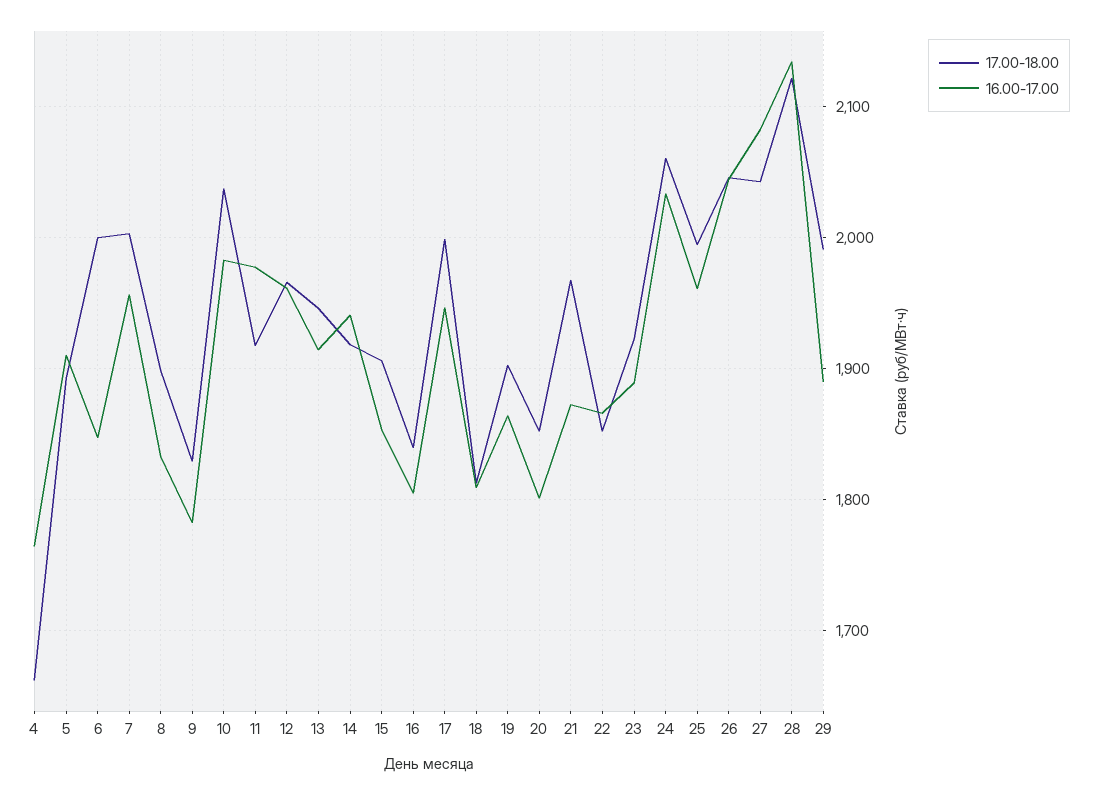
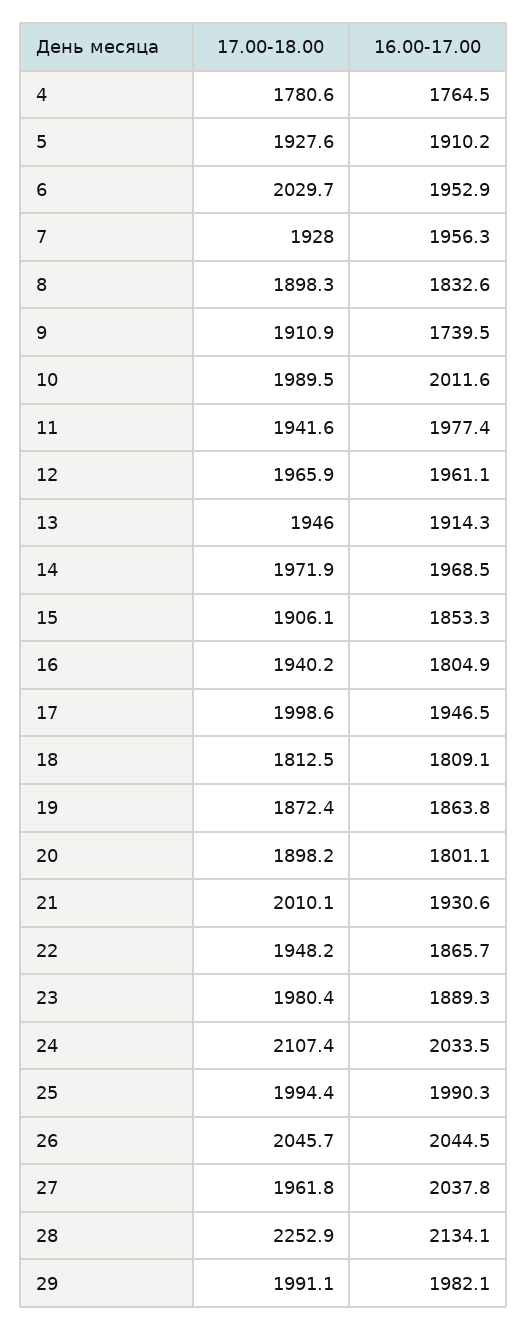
  {
    "17.00-18.00": {
-     "4": 1660,
+     "4": 1780.6,
-     "5": 1890,
+     "5": 1927.6,
-     "6": 2000,
+     "6": 2029.7,
-     "7": 2000,
+     "7": 1928,
      "8": 1898.3,
-     "9": 1830,
+     "9": 1910.9,
-     "10": 2040,
+     "10": 1989.5,
-     "11": 1920,
+     "11": 1941.6,
      "12": 1965.9,
      "13": 1946,
-     "14": 1920,
+     "14": 1971.9,
      "15": 1906.1,
-     "16": 1840,
+     "16": 1940.2,
      "17": 1998.6,
      "18": 1812.5,
-     "19": 1900,
+     "19": 1872.4,
-     "20": 1850,
+     "20": 1898.2,
-     "21": 1970,
+     "21": 2010.1,
-     "22": 1850,
+     "22": 1948.2,
-     "23": 1920,
+     "23": 1980.4,
-     "24": 2060,
+     "24": 2107.4,
      "25": 1994.4,
      "26": 2045.7,
-     "27": 2040,
+     "27": 1961.8,
-     "28": 2120,
+     "28": 2252.9,
      "29": 1991.1
    },
    "16.00-17.00": {
      "4": 1764.5,
      "5": 1910.2,
-     "6": 1850,
+     "6": 1952.9,
      "7": 1956.3,
      "8": 1832.6,
-     "9": 1780,
+     "9": 1739.5,
-     "10": 1980,
+     "10": 2011.6,
      "11": 1977.4,
      "12": 1961.1,
      "13": 1914.3,
-     "14": 1940,
+     "14": 1968.5,
      "15": 1853.3,
      "16": 1804.9,
      "17": 1946.5,
      "18": 1809.1,
      "19": 1863.8,
      "20": 1801.1,
-     "21": 1870,
+     "21": 1930.6,
      "22": 1865.7,
      "23": 1889.3,
      "24": 2033.5,
-     "25": 1960,
+     "25": 1990.3,
      "26": 2044.5,
-     "27": 2080,
+     "27": 2037.8,
      "28": 2134.1,
-     "29": 1890
+     "29": 1982.1
    }
  }

